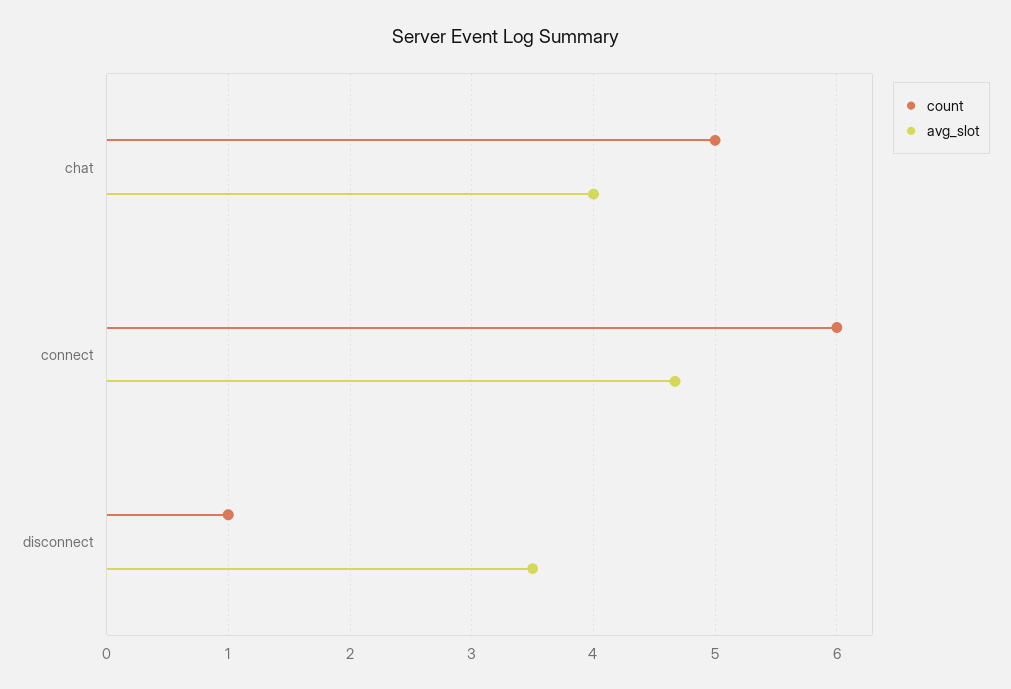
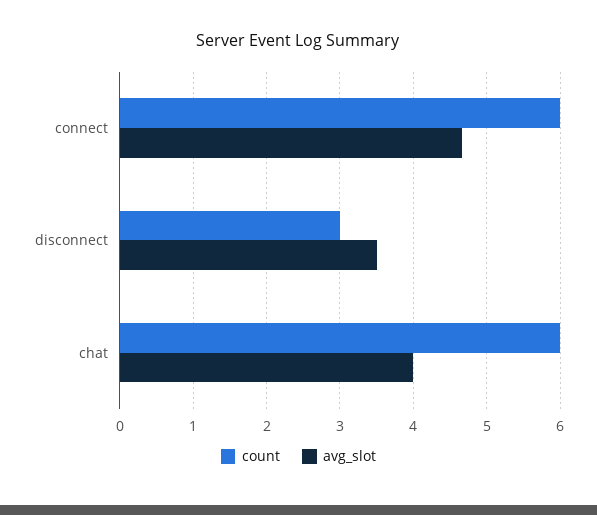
  {
    "count": {
-     "chat": 5,
+     "chat": 6,
      "connect": 6,
-     "disconnect": 1
+     "disconnect": 3
    },
    "avg_slot": {
      "chat": 4,
      "connect": 4.7,
      "disconnect": 3.5
    }
  }

